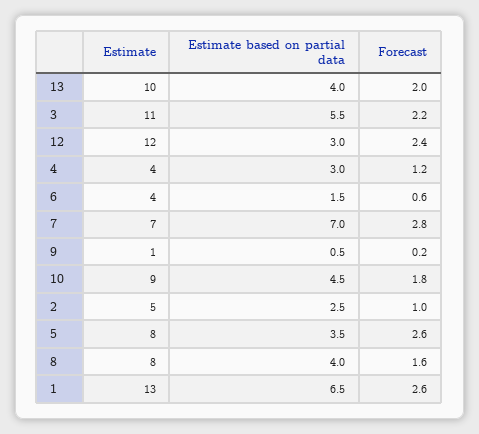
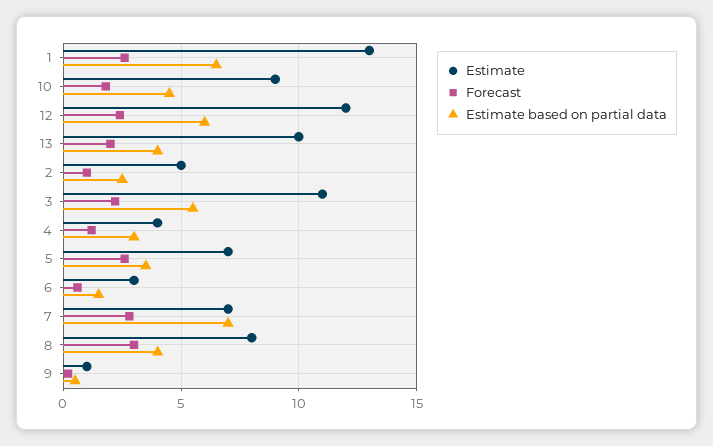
  {
    "Estimate": {
      "13": 10,
      "3": 11,
      "12": 12,
      "4": 4,
-     "6": 4,
+     "6": 3,
      "7": 7,
      "9": 1,
      "10": 9,
      "2": 5,
-     "5": 8,
+     "5": 7,
      "8": 8,
      "1": 13
    },
    "Estimate based on partial data": {
      "13": 4,
      "3": 5.5,
-     "12": 3,
+     "12": 6,
      "4": 3,
      "6": 1.5,
      "7": 7,
      "9": 0.5,
      "10": 4.5,
      "2": 2.5,
      "5": 3.5,
      "8": 4,
      "1": 6.5
    },
    "Forecast": {
      "13": 2,
      "3": 2.2,
      "12": 2.4,
      "4": 1.2,
      "6": 0.6,
      "7": 2.8,
      "9": 0.2,
      "10": 1.8,
      "2": 1,
      "5": 2.6,
-     "8": 1.6,
+     "8": 3,
      "1": 2.6
    }
  }

